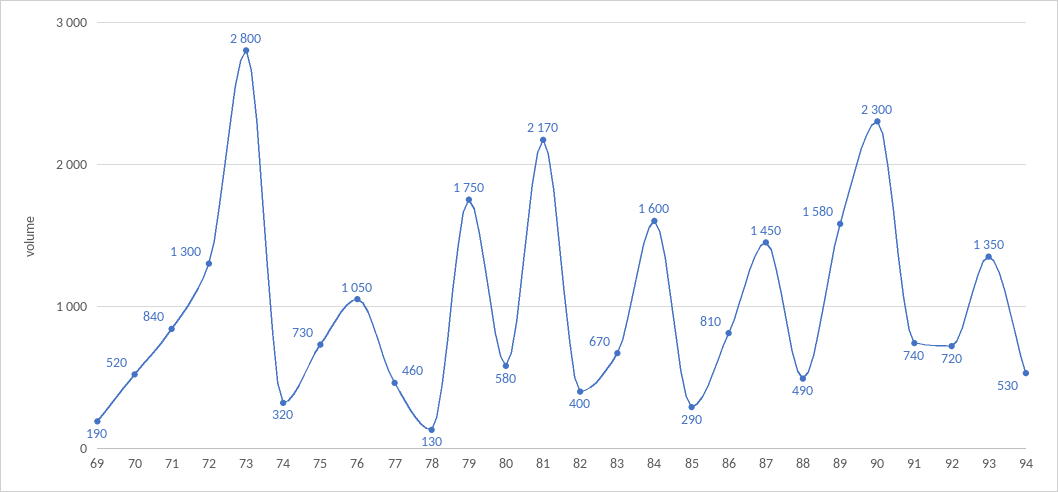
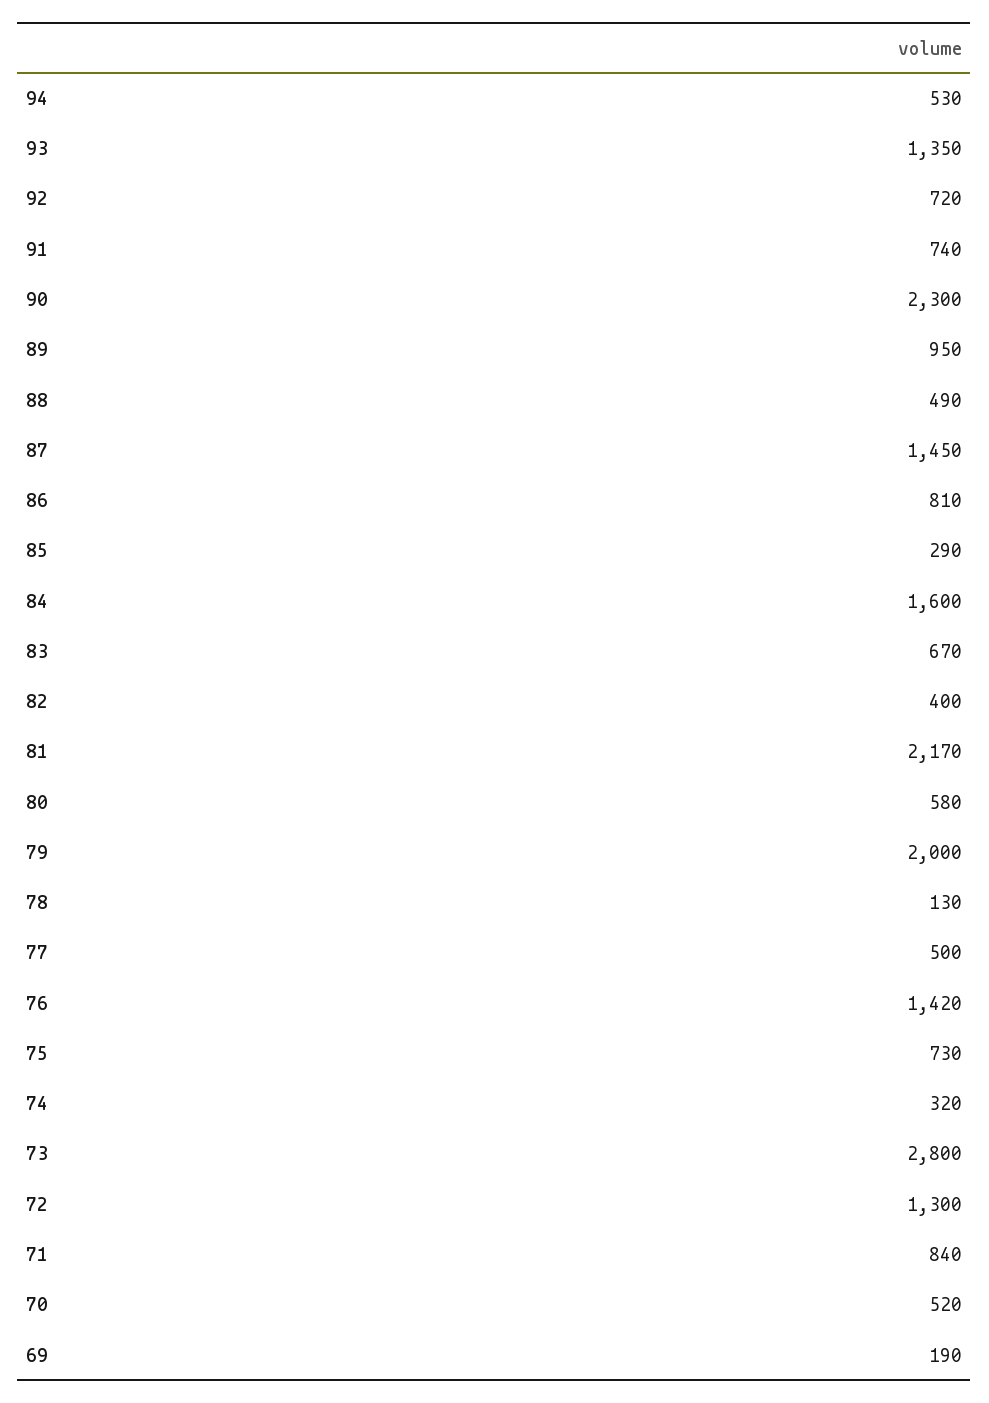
  {
    "69": 190,
    "70": 520,
    "71": 840,
    "72": 1300,
    "73": 2800,
    "74": 320,
    "75": 730,
-   "76": 1050,
+   "76": 1420,
-   "77": 460,
+   "77": 500,
    "78": 130,
-   "79": 1750,
+   "79": 2000,
    "80": 580,
    "81": 2170,
    "82": 400,
    "83": 670,
    "84": 1600,
    "85": 290,
    "86": 810,
    "87": 1450,
    "88": 490,
-   "89": 1580,
+   "89": 950,
    "90": 2300,
    "91": 740,
    "92": 720,
    "93": 1350,
    "94": 530
  }

